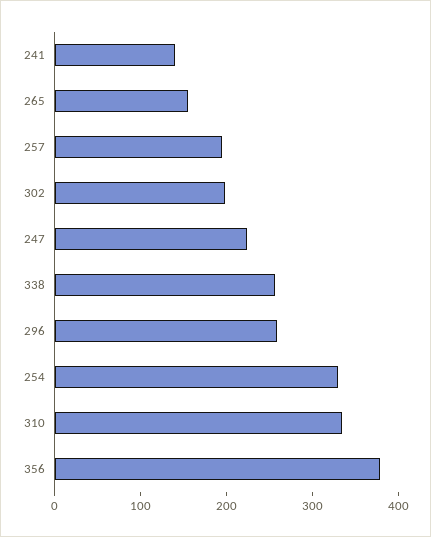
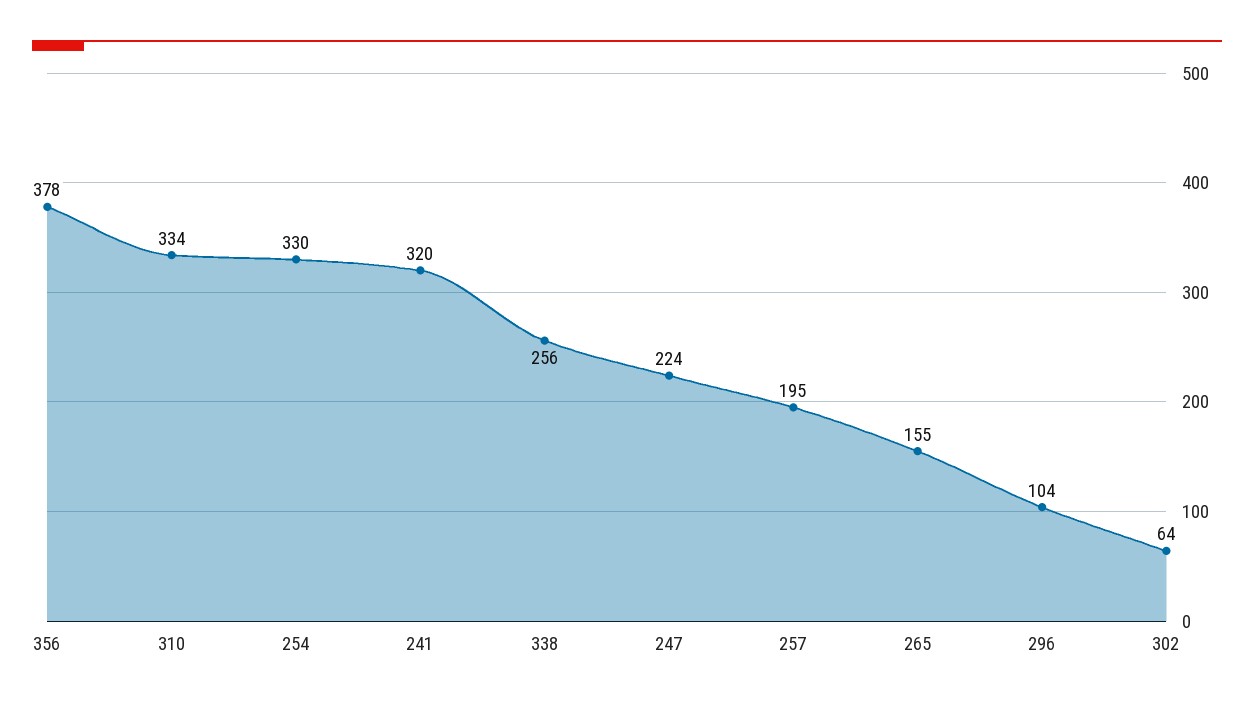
  {
-   "241": 140,
+   "241": 320,
    "265": 155,
    "257": 195,
-   "302": 200,
+   "302": 64,
    "247": 224,
    "338": 256,
-   "296": 260,
+   "296": 104,
    "254": 330,
    "310": 334,
    "356": 378
  }

